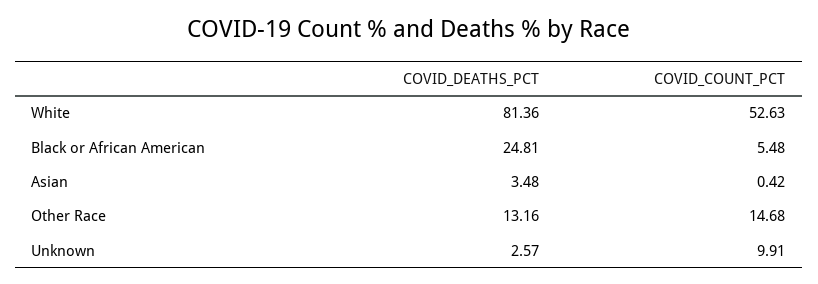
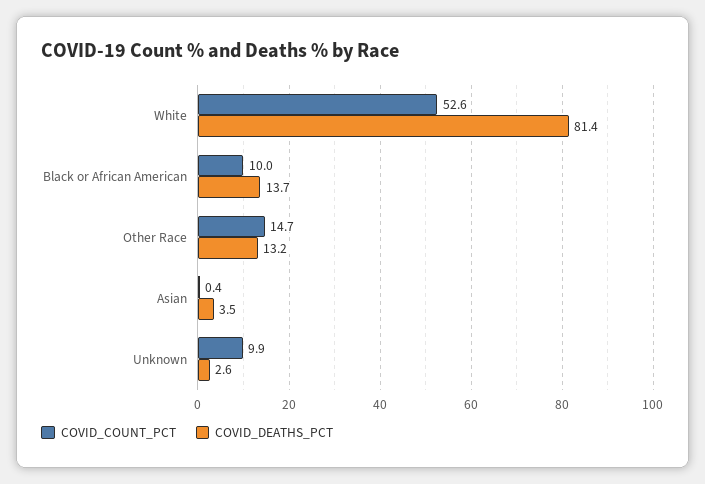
  {
    "COVID_DEATHS_PCT": {
      "White": 81.36,
-     "Black or African American": 24.81,
+     "Black or African American": 13.7,
      "Asian": 3.48,
      "Other Race": 13.16,
      "Unknown": 2.57
    },
    "COVID_COUNT_PCT": {
      "White": 52.63,
-     "Black or African American": 5.48,
+     "Black or African American": 10,
      "Asian": 0.42,
      "Other Race": 14.68,
      "Unknown": 9.91
    }
  }

